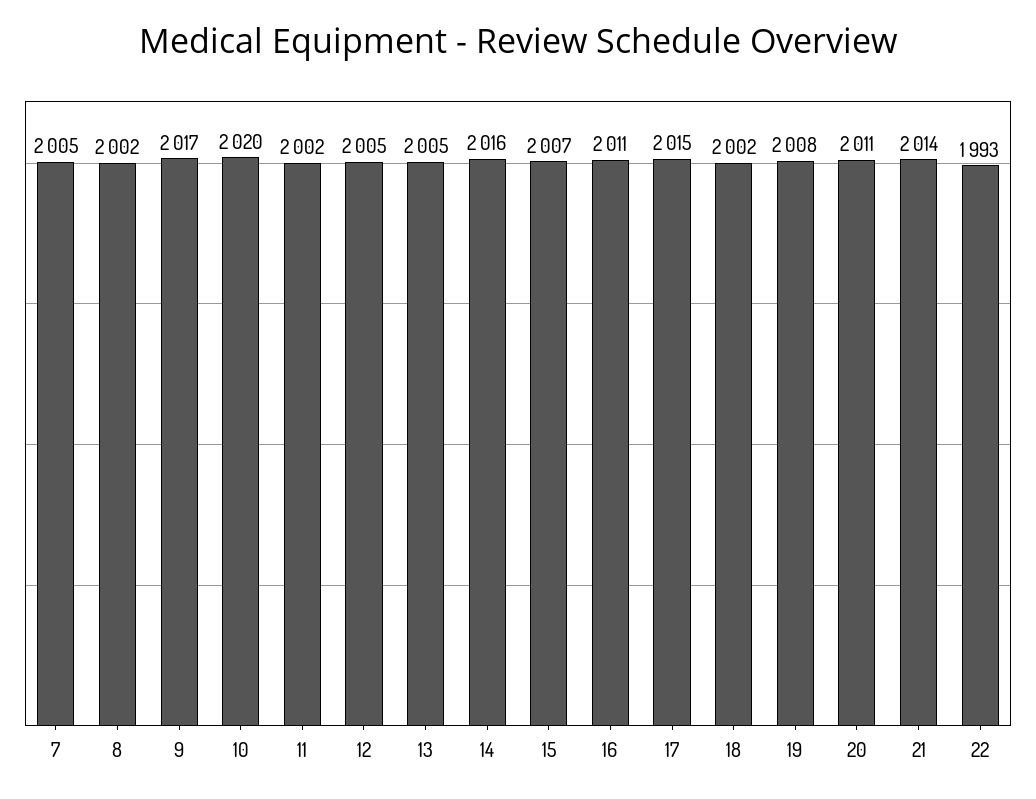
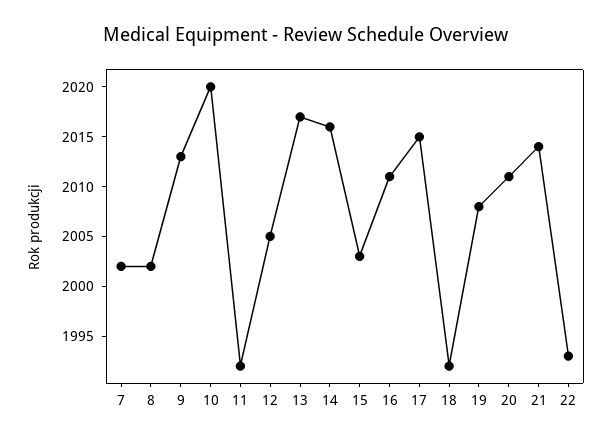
  {
-   "7": 2005,
+   "7": 2002,
    "8": 2002,
-   "9": 2017,
+   "9": 2013,
    "10": 2020,
-   "11": 2002,
+   "11": 1992,
    "12": 2005,
-   "13": 2005,
+   "13": 2017,
    "14": 2016,
-   "15": 2007,
+   "15": 2003,
    "16": 2011,
    "17": 2015,
-   "18": 2002,
+   "18": 1992,
    "19": 2008,
    "20": 2011,
    "21": 2014,
    "22": 1993
  }

